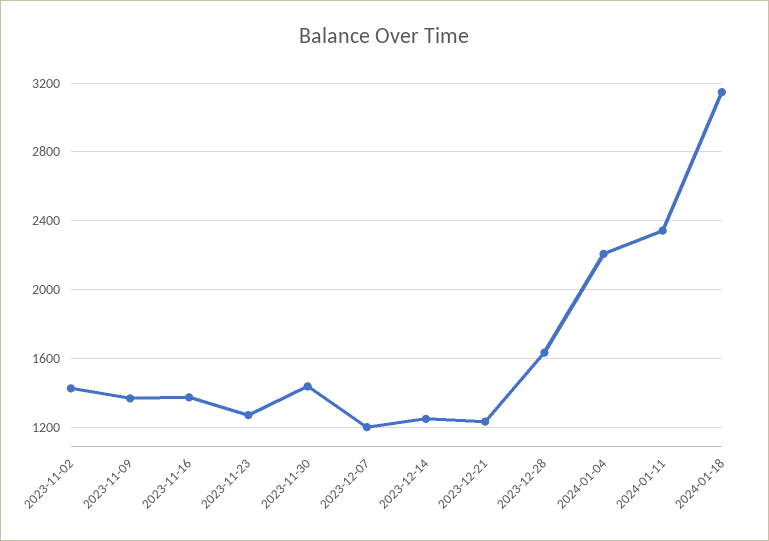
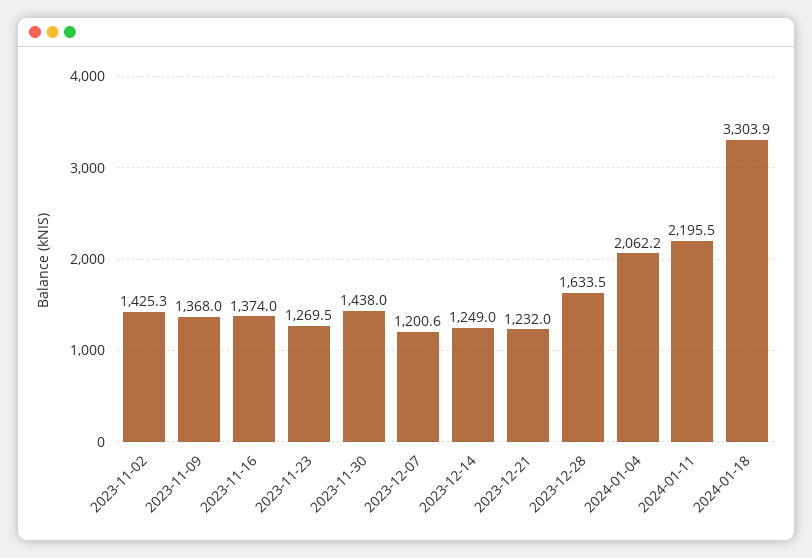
  {
    "2023-11-02": 1425.3,
    "2023-11-09": 1368,
    "2023-11-16": 1374,
    "2023-11-23": 1269.5,
    "2023-11-30": 1438,
    "2023-12-07": 1200.6,
    "2023-12-14": 1249,
    "2023-12-21": 1232,
    "2023-12-28": 1633.5,
-   "2024-01-04": 2200,
+   "2024-01-04": 2062.2,
-   "2024-01-11": 2350,
+   "2024-01-11": 2195.5,
-   "2024-01-18": 3150
+   "2024-01-18": 3303.9
  }

